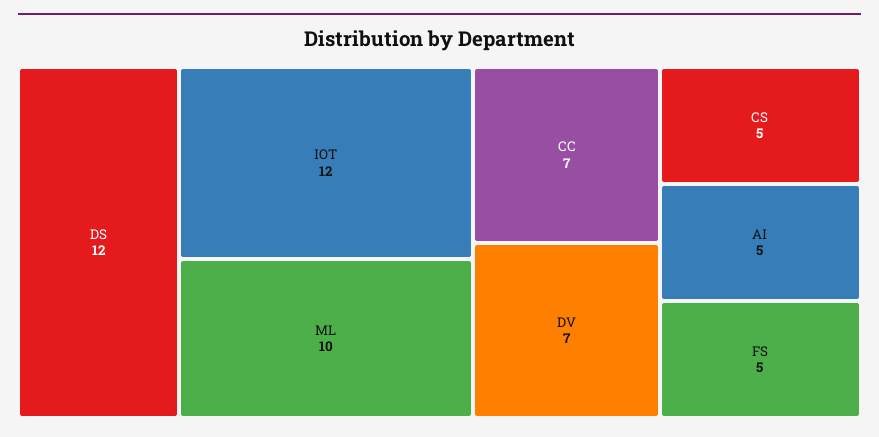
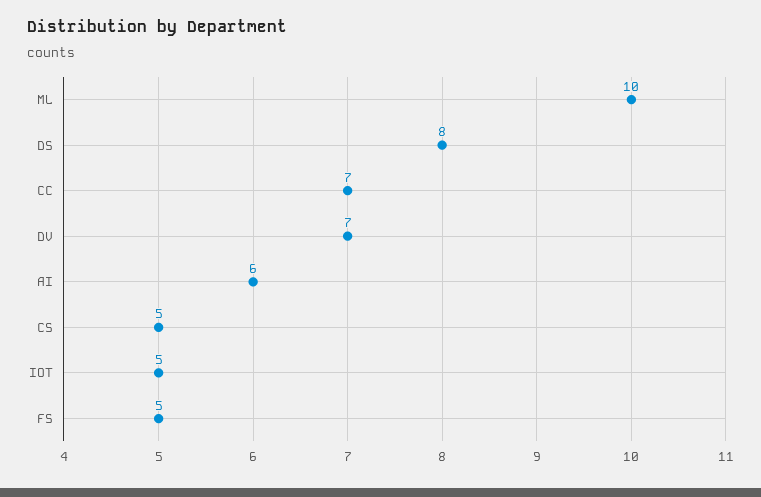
  {
-   "DS": 12,
+   "DS": 8,
-   "IOT": 12,
+   "IOT": 5,
    "ML": 10,
    "CC": 7,
    "DV": 7,
    "CS": 5,
-   "AI": 5,
+   "AI": 6,
    "FS": 5
  }

